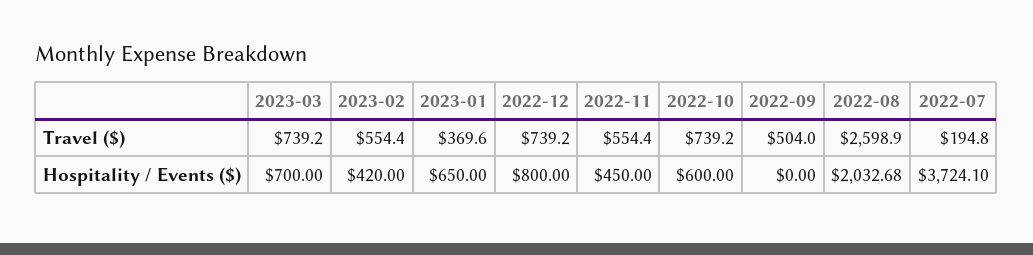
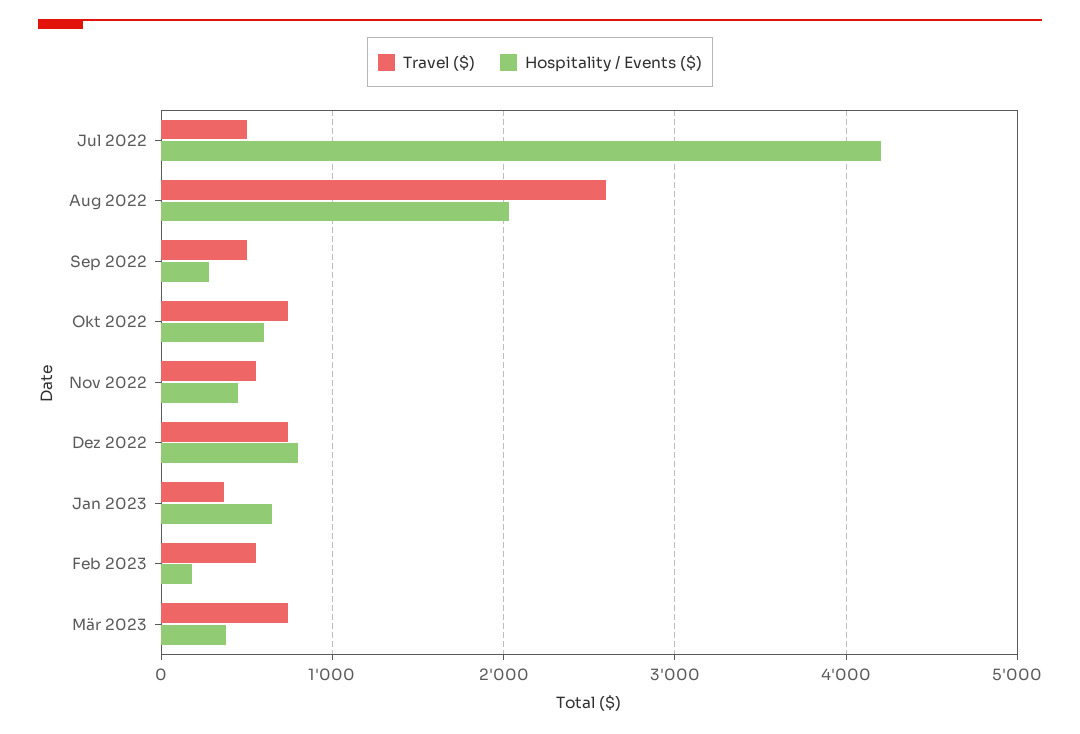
  {
    "Travel ($)": {
      "2023-03": 739.2,
      "2023-02": 554.4,
      "2023-01": 369.6,
      "2022-12": 739.2,
      "2022-11": 554.4,
      "2022-10": 739.2,
      "2022-09": 504,
      "2022-08": 2598.9,
-     "2022-07": 194.8
+     "2022-07": 500
    },
    "Hospitality / Events ($)": {
-     "2023-03": 700,
+     "2023-03": 400,
-     "2023-02": 420,
+     "2023-02": 200,
      "2023-01": 650,
      "2022-12": 800,
      "2022-11": 450,
      "2022-10": 600,
-     "2022-09": 0,
+     "2022-09": 300,
      "2022-08": 2032.68,
-     "2022-07": 3724.1
+     "2022-07": 4200
    }
  }

